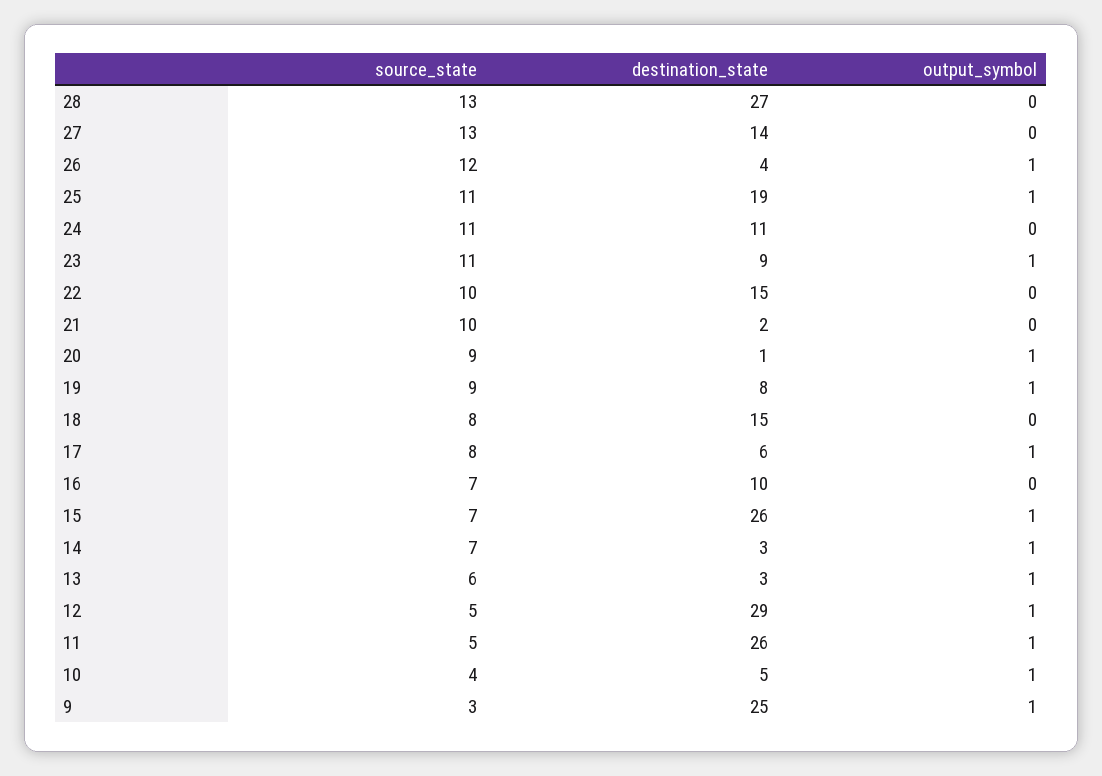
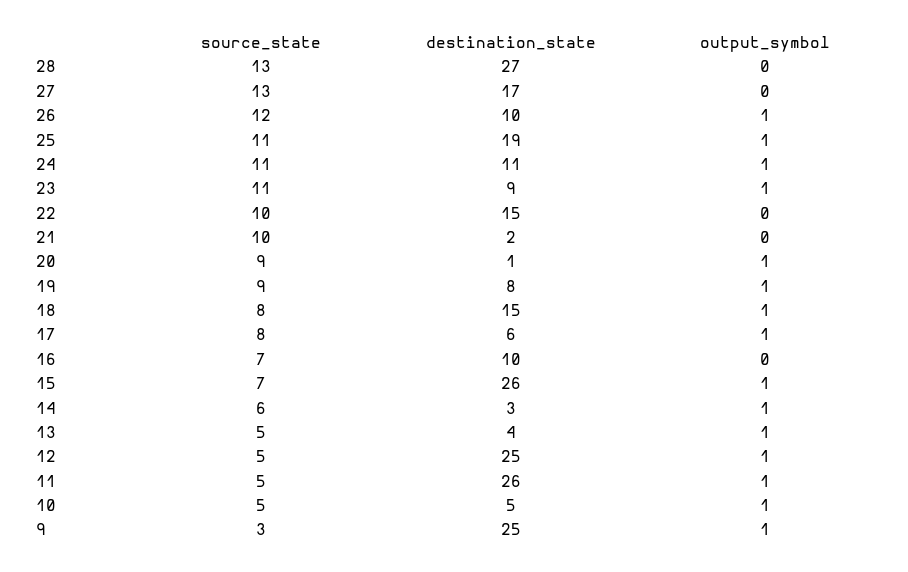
  {
    "source_state": {
      "28": 13,
      "27": 13,
      "26": 12,
      "25": 11,
      "24": 11,
      "23": 11,
      "22": 10,
      "21": 10,
      "20": 9,
      "19": 9,
      "18": 8,
      "17": 8,
      "16": 7,
      "15": 7,
-     "14": 7,
+     "14": 6,
-     "13": 6,
+     "13": 5,
      "12": 5,
      "11": 5,
-     "10": 4,
+     "10": 5,
      "9": 3
    },
    "destination_state": {
      "28": 27,
-     "27": 14,
+     "27": 17,
-     "26": 4,
+     "26": 10,
      "25": 19,
      "24": 11,
      "23": 9,
      "22": 15,
      "21": 2,
      "20": 1,
      "19": 8,
      "18": 15,
      "17": 6,
      "16": 10,
      "15": 26,
      "14": 3,
-     "13": 3,
+     "13": 4,
-     "12": 29,
+     "12": 25,
      "11": 26,
      "10": 5,
      "9": 25
    },
    "output_symbol": {
      "28": 0,
      "27": 0,
      "26": 1,
      "25": 1,
-     "24": 0,
+     "24": 1,
      "23": 1,
      "22": 0,
      "21": 0,
      "20": 1,
      "19": 1,
-     "18": 0,
+     "18": 1,
      "17": 1,
      "16": 0,
      "15": 1,
      "14": 1,
      "13": 1,
      "12": 1,
      "11": 1,
      "10": 1,
      "9": 1
    }
  }

